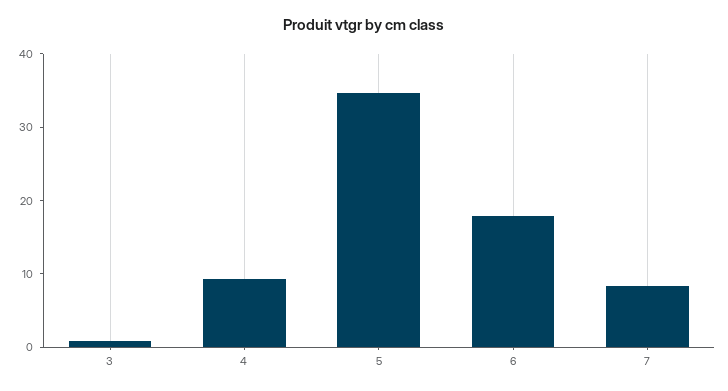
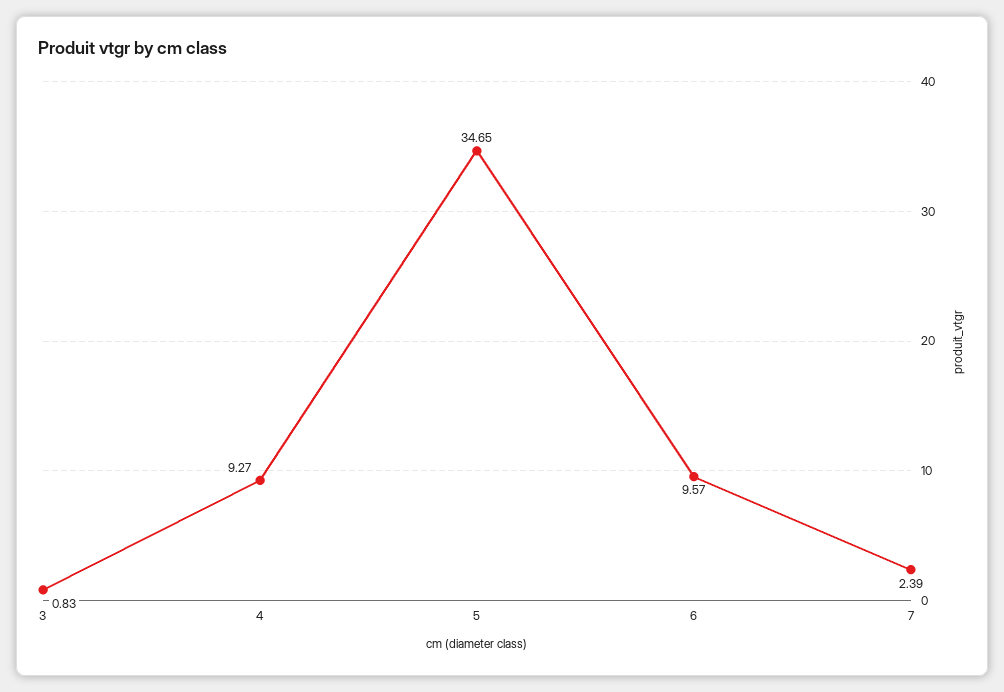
  {
    "3": 0.83,
    "4": 9.27,
    "5": 34.65,
-   "6": 18,
+   "6": 9.57,
-   "7": 8
+   "7": 2.39
  }

